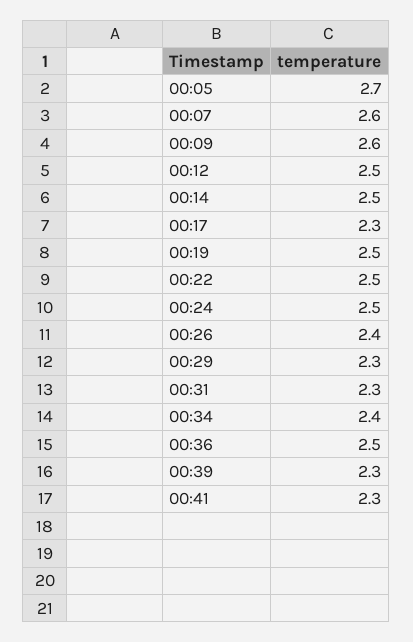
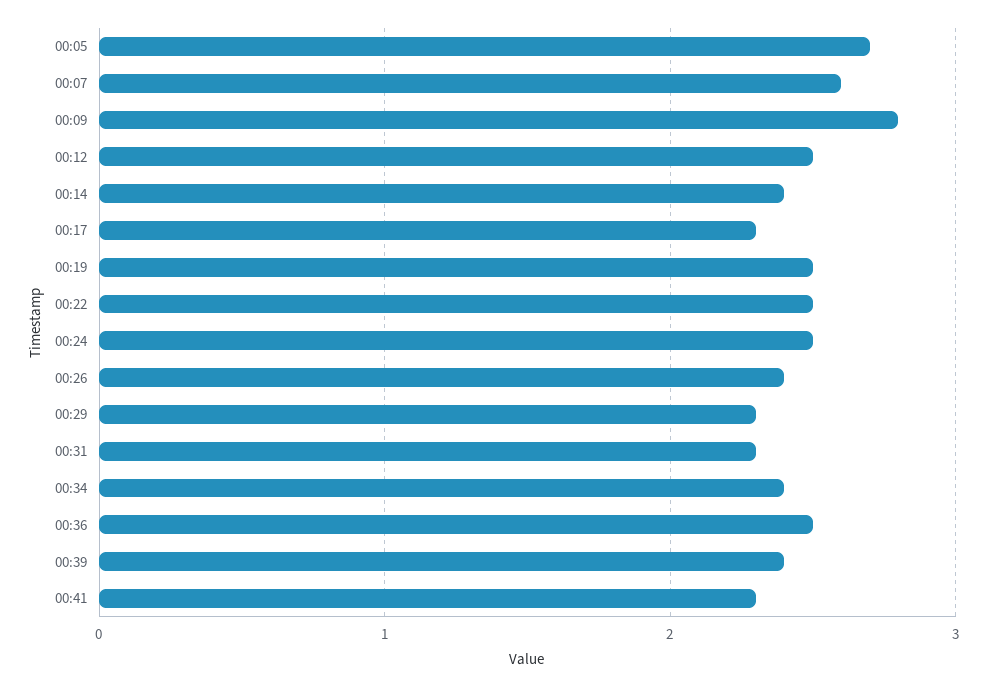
  {
    "00:05": 2.7,
    "00:07": 2.6,
-   "00:09": 2.6,
+   "00:09": 2.8,
    "00:12": 2.5,
-   "00:14": 2.5,
+   "00:14": 2.4,
    "00:17": 2.3,
    "00:19": 2.5,
    "00:22": 2.5,
    "00:24": 2.5,
    "00:26": 2.4,
    "00:29": 2.3,
    "00:31": 2.3,
    "00:34": 2.4,
    "00:36": 2.5,
-   "00:39": 2.3,
+   "00:39": 2.4,
    "00:41": 2.3
  }

